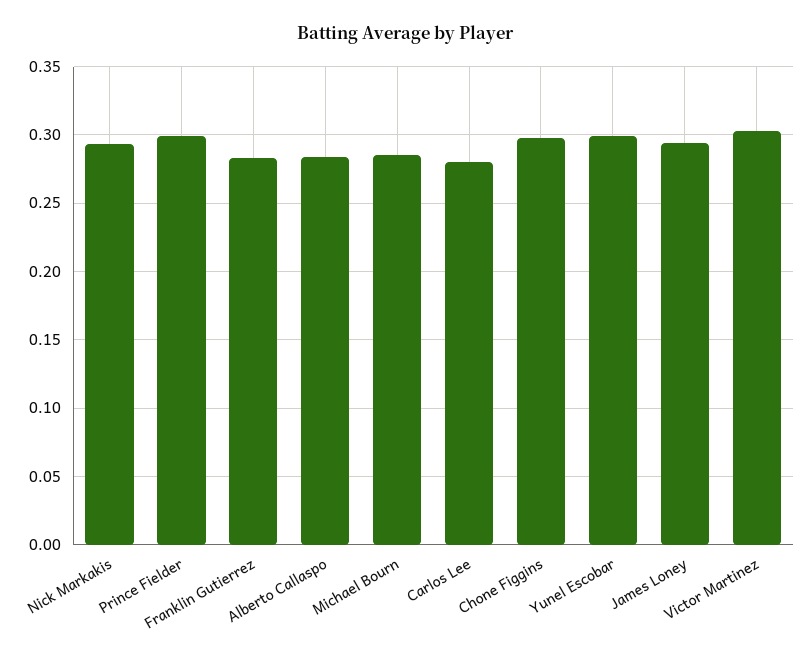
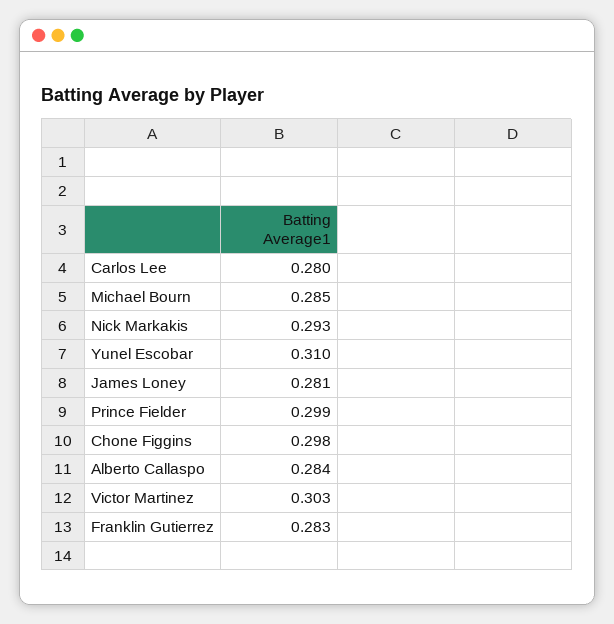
  {
    "Nick Markakis": 0.293,
    "Prince Fielder": 0.299,
    "Franklin Gutierrez": 0.283,
    "Alberto Callaspo": 0.284,
    "Michael Bourn": 0.285,
    "Carlos Lee": 0.28,
    "Chone Figgins": 0.298,
-   "Yunel Escobar": 0.3,
+   "Yunel Escobar": 0.31,
-   "James Loney": 0.295,
+   "James Loney": 0.281,
    "Victor Martinez": 0.303
  }

